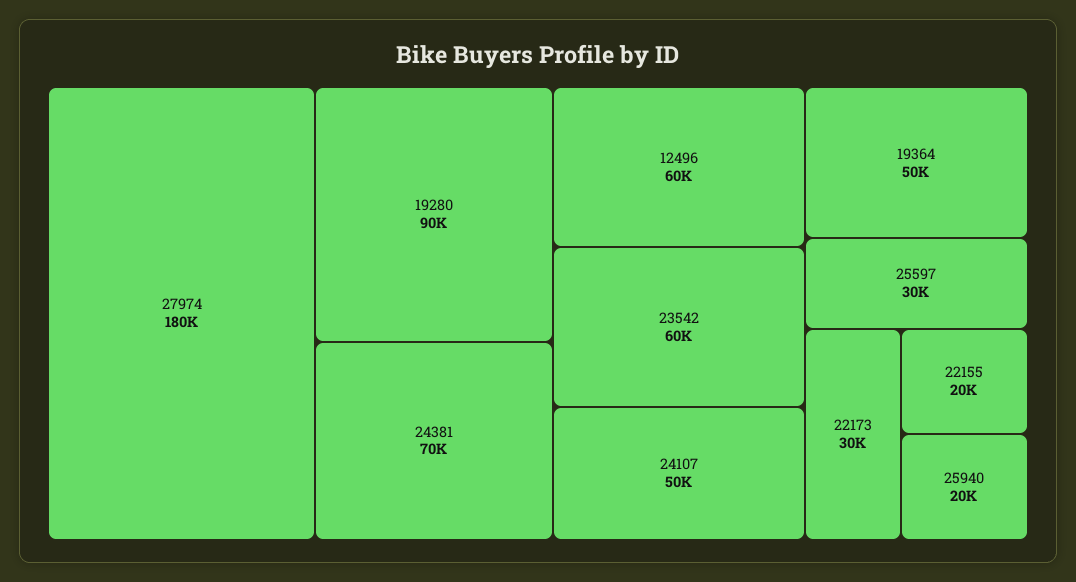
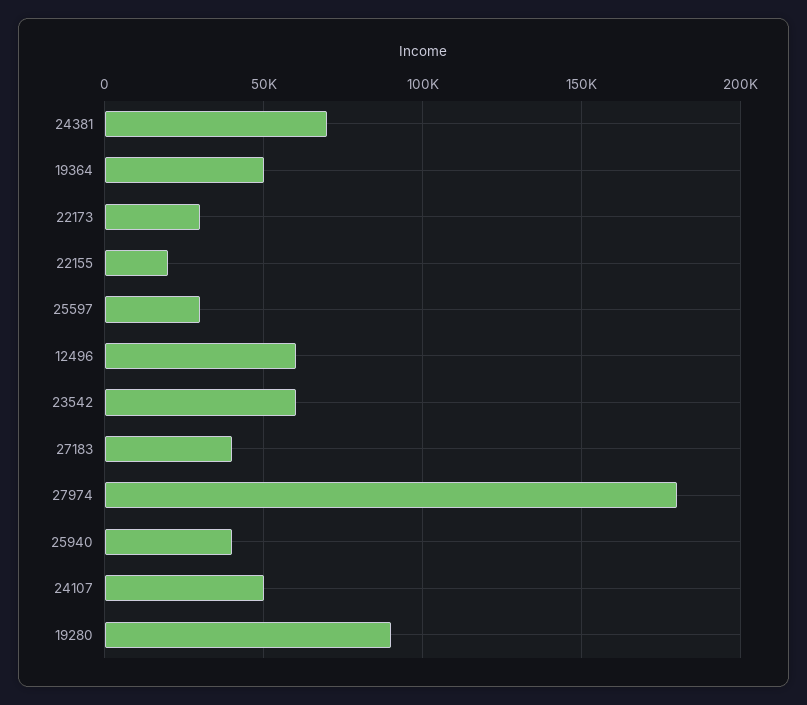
  {
    "27974": 180000,
    "19280": 90000,
    "24381": 70000,
    "12496": 60000,
    "23542": 60000,
    "24107": 50000,
    "19364": 50000,
    "25597": 30000,
    "22173": 30000,
    "22155": 20000,
-   "25940": 20000
+   "25940": 40000,
+   "27183": 40000
  }

